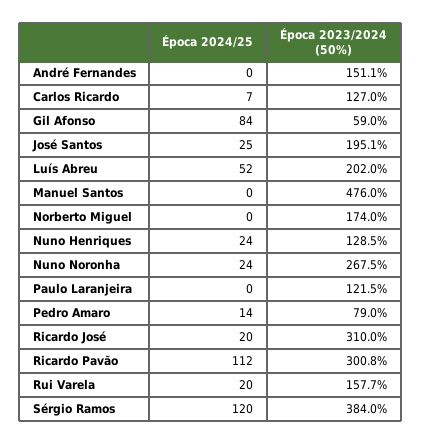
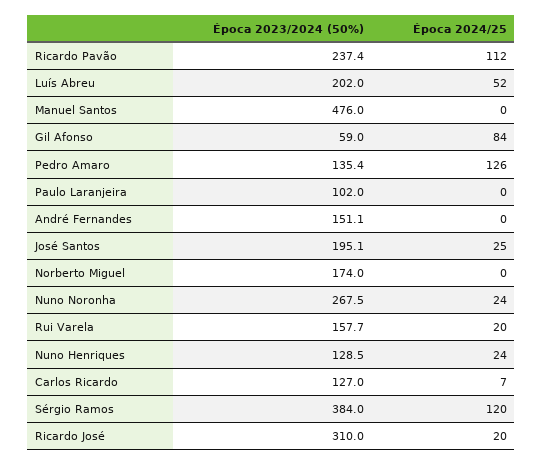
  {
    "Época 2024/25": {
      "André Fernandes": 0,
      "Carlos Ricardo": 7,
      "Gil Afonso": 84,
      "José Santos": 25,
      "Luís Abreu": 52,
      "Manuel Santos": 0,
      "Norberto Miguel": 0,
      "Nuno Henriques": 24,
      "Nuno Noronha": 24,
      "Paulo Laranjeira": 0,
-     "Pedro Amaro": 14,
+     "Pedro Amaro": 126,
      "Ricardo José": 20,
      "Ricardo Pavão": 112,
      "Rui Varela": 20,
      "Sérgio Ramos": 120
    },
    "Época 2023/2024 (50%)": {
      "André Fernandes": 151.1,
      "Carlos Ricardo": 127,
      "Gil Afonso": 59,
      "José Santos": 195.1,
      "Luís Abreu": 202,
      "Manuel Santos": 476,
      "Norberto Miguel": 174,
      "Nuno Henriques": 128.5,
      "Nuno Noronha": 267.5,
-     "Paulo Laranjeira": 121.5,
+     "Paulo Laranjeira": 102,
-     "Pedro Amaro": 79,
+     "Pedro Amaro": 135.4,
      "Ricardo José": 310,
-     "Ricardo Pavão": 300.8,
+     "Ricardo Pavão": 237.4,
      "Rui Varela": 157.7,
      "Sérgio Ramos": 384
    }
  }

